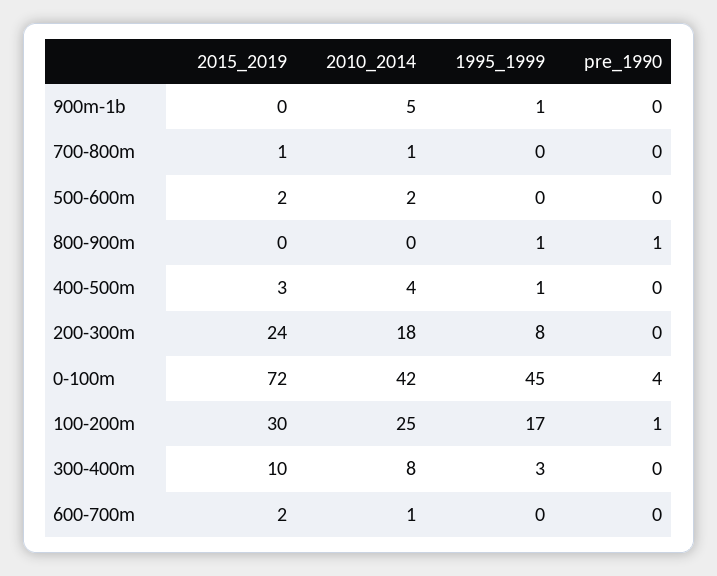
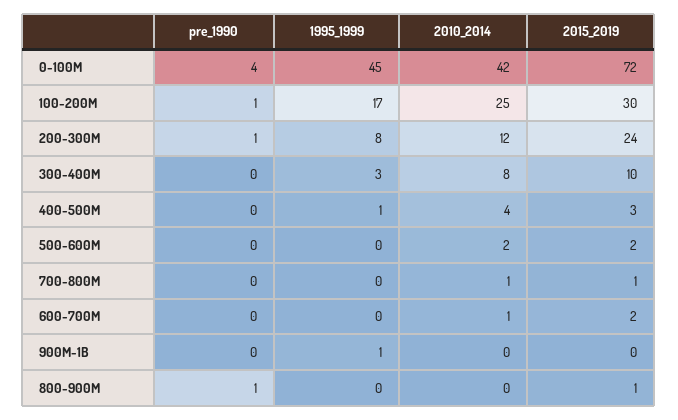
  {
    "2015_2019": {
      "900m-1b": 0,
      "700-800m": 1,
      "500-600m": 2,
-     "800-900m": 0,
+     "800-900m": 1,
      "400-500m": 3,
      "200-300m": 24,
      "0-100m": 72,
      "100-200m": 30,
      "300-400m": 10,
      "600-700m": 2
    },
    "2010_2014": {
-     "900m-1b": 5,
+     "900m-1b": 0,
      "700-800m": 1,
      "500-600m": 2,
      "800-900m": 0,
      "400-500m": 4,
-     "200-300m": 18,
+     "200-300m": 12,
      "0-100m": 42,
      "100-200m": 25,
      "300-400m": 8,
      "600-700m": 1
    },
    "1995_1999": {
      "900m-1b": 1,
      "700-800m": 0,
      "500-600m": 0,
-     "800-900m": 1,
+     "800-900m": 0,
      "400-500m": 1,
      "200-300m": 8,
      "0-100m": 45,
      "100-200m": 17,
      "300-400m": 3,
      "600-700m": 0
    },
    "pre_1990": {
      "900m-1b": 0,
      "700-800m": 0,
      "500-600m": 0,
      "800-900m": 1,
      "400-500m": 0,
-     "200-300m": 0,
+     "200-300m": 1,
      "0-100m": 4,
      "100-200m": 1,
      "300-400m": 0,
      "600-700m": 0
    }
  }

